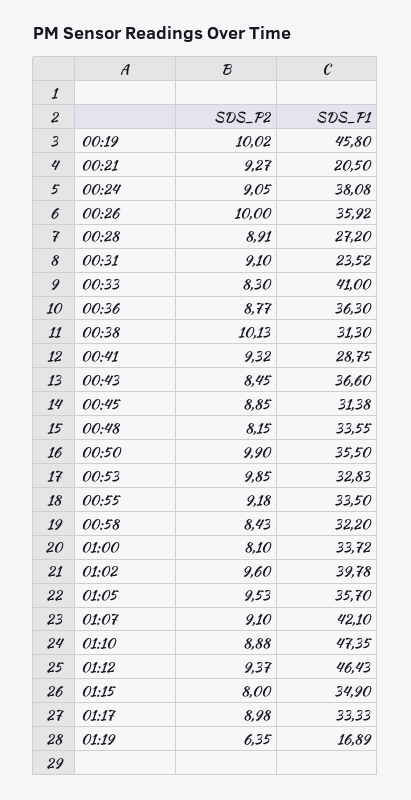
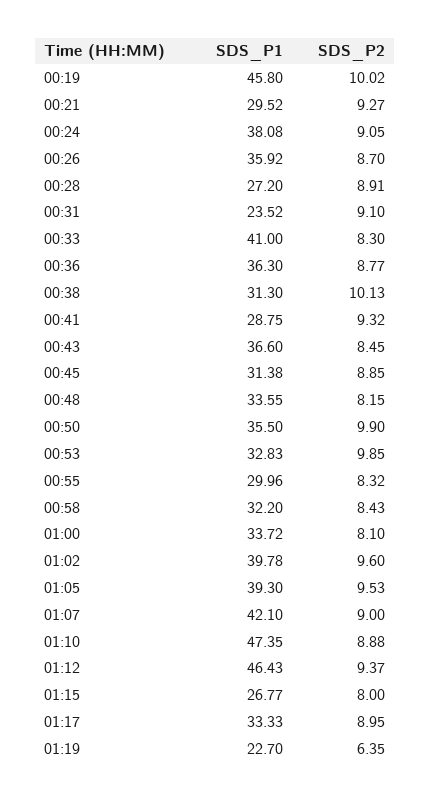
  {
    "SDS_P2": {
      "00:19": 10.02,
      "00:21": 9.27,
      "00:24": 9.05,
-     "00:26": 10,
+     "00:26": 8.7,
      "00:28": 8.91,
      "00:31": 9.1,
      "00:33": 8.3,
      "00:36": 8.77,
      "00:38": 10.13,
      "00:41": 9.32,
      "00:43": 8.45,
      "00:45": 8.85,
      "00:48": 8.15,
      "00:50": 9.9,
      "00:53": 9.85,
-     "00:55": 9.18,
+     "00:55": 8.32,
      "00:58": 8.43,
      "01:00": 8.1,
      "01:02": 9.6,
      "01:05": 9.53,
-     "01:07": 9.1,
+     "01:07": 9,
      "01:10": 8.88,
      "01:12": 9.37,
      "01:15": 8,
-     "01:17": 8.98,
+     "01:17": 8.95,
      "01:19": 6.35
    },
    "SDS_P1": {
      "00:19": 45.8,
-     "00:21": 20.5,
+     "00:21": 29.52,
      "00:24": 38.08,
      "00:26": 35.92,
      "00:28": 27.2,
      "00:31": 23.52,
      "00:33": 41,
      "00:36": 36.3,
      "00:38": 31.3,
      "00:41": 28.75,
      "00:43": 36.6,
      "00:45": 31.38,
      "00:48": 33.55,
      "00:50": 35.5,
      "00:53": 32.83,
-     "00:55": 33.5,
+     "00:55": 29.96,
      "00:58": 32.2,
      "01:00": 33.72,
      "01:02": 39.78,
-     "01:05": 35.7,
+     "01:05": 39.3,
      "01:07": 42.1,
      "01:10": 47.35,
      "01:12": 46.43,
-     "01:15": 34.9,
+     "01:15": 26.77,
      "01:17": 33.33,
-     "01:19": 16.89
+     "01:19": 22.7
    }
  }

